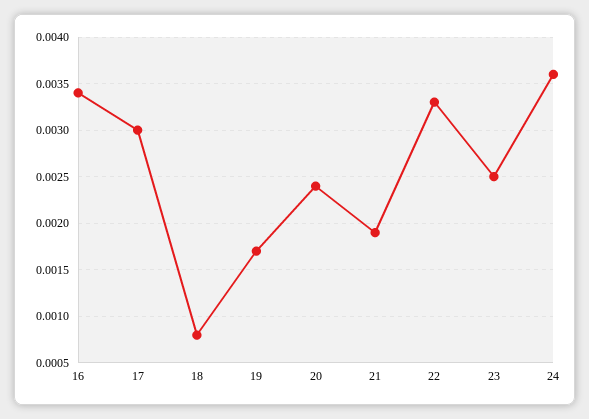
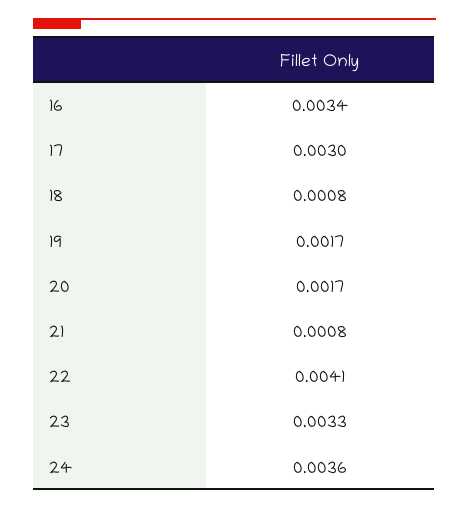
  {
    "16": 0.0034,
    "17": 0.003,
    "18": 0.0008,
    "19": 0.0017,
-   "20": 0.0024,
+   "20": 0.0017,
-   "21": 0.0019,
+   "21": 0.0008,
-   "22": 0.0033,
+   "22": 0.0041,
-   "23": 0.0025,
+   "23": 0.0033,
    "24": 0.0036
  }

